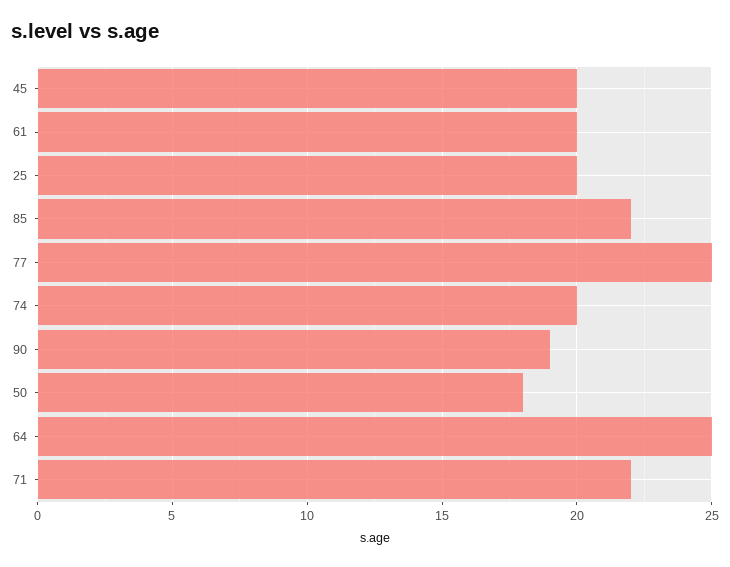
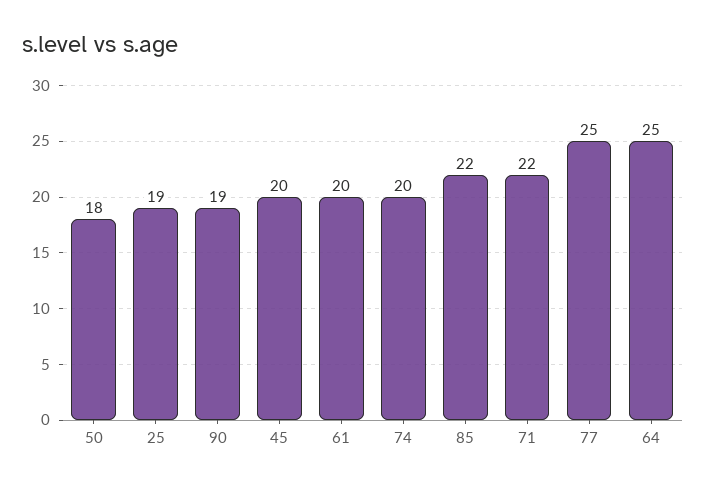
  {
    "45": 20,
    "61": 20,
-   "25": 20,
+   "25": 19,
    "85": 22,
    "77": 25,
    "74": 20,
    "90": 19,
    "50": 18,
    "64": 25,
    "71": 22
  }

